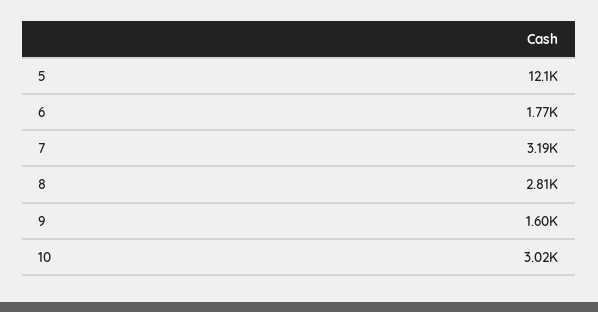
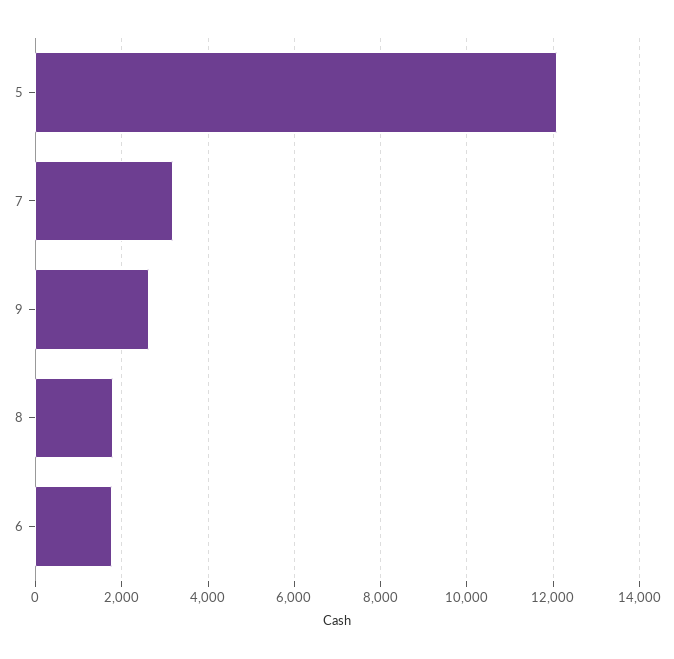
  {
    "5": 12100,
    "6": 1770,
    "7": 3190,
-   "8": 2810,
+   "8": 1800,
-   "9": 1600,
+   "9": 2600
-   "10": 3020
  }

